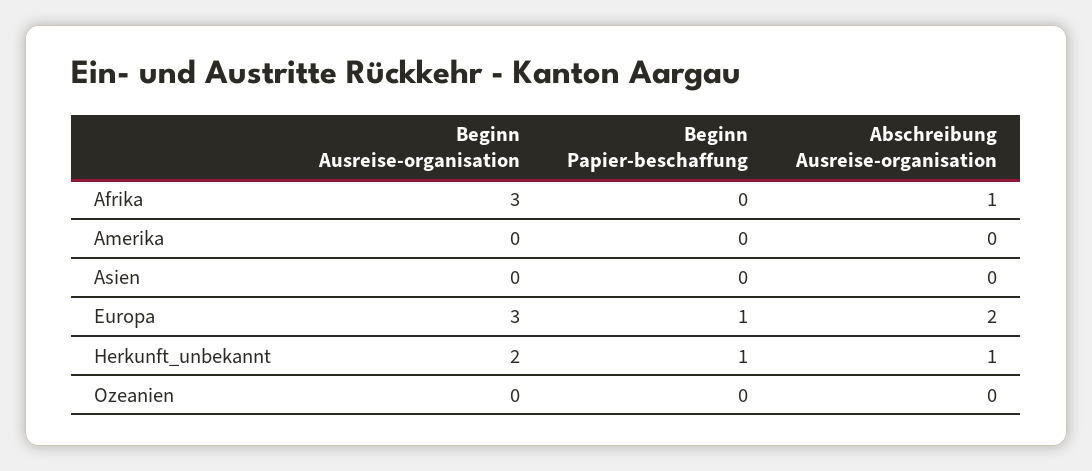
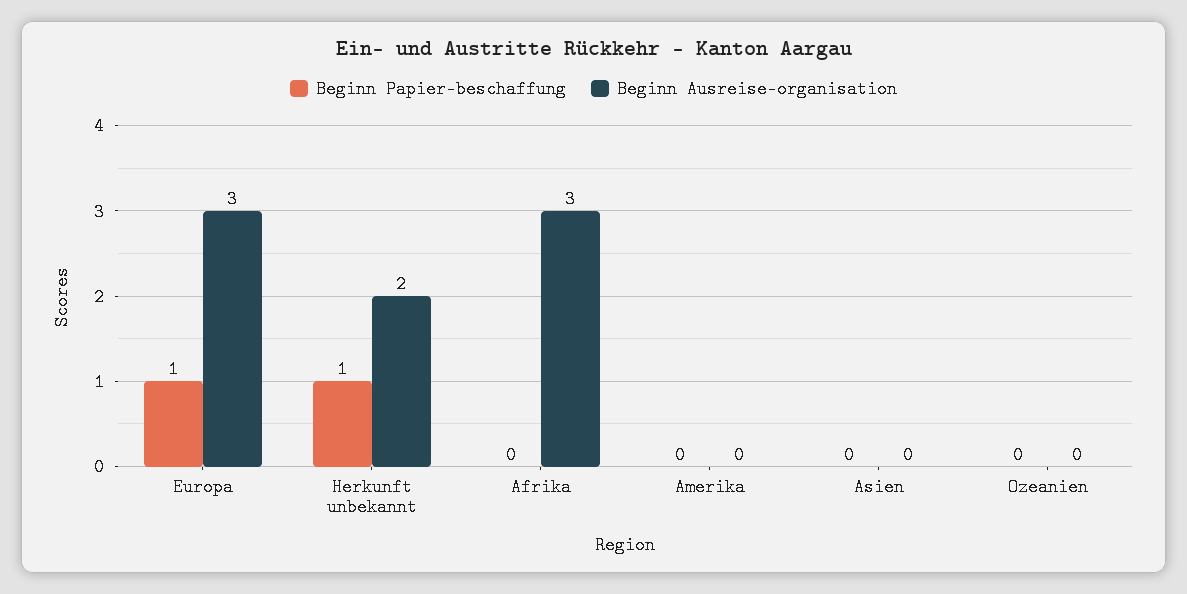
  {
    "Beginn Ausreise-organisation": {
      "Afrika": 3,
      "Amerika": 0,
      "Asien": 0,
      "Europa": 3,
      "Herkunft_unbekannt": 2,
      "Ozeanien": 0
    },
    "Beginn Papier-beschaffung": {
      "Afrika": 0,
      "Amerika": 0,
      "Asien": 0,
      "Europa": 1,
      "Herkunft_unbekannt": 1,
      "Ozeanien": 0
-   },
+   }
-   "Abschreibung Ausreise-organisation": {
-     "Afrika": 1,
-     "Amerika": 0,
-     "Asien": 0,
-     "Europa": 2,
-     "Herkunft_unbekannt": 1,
-     "Ozeanien": 0
-   }
  }

